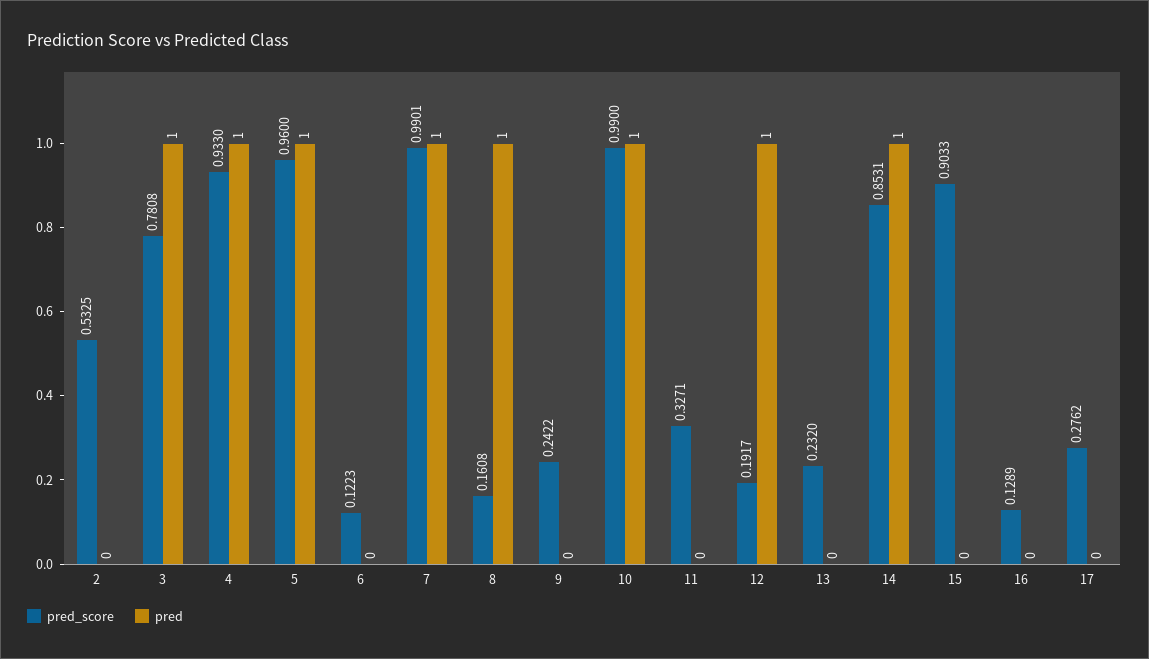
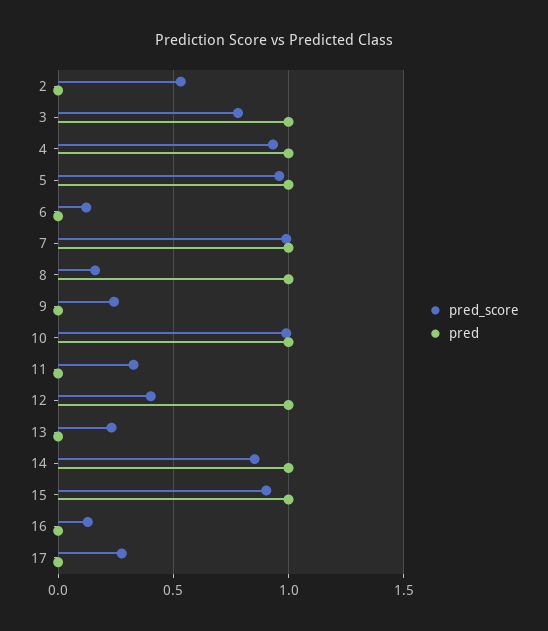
  {
    "pred_score": {
      "2": 0.5325,
      "3": 0.7808,
      "4": 0.933,
      "5": 0.96,
      "6": 0.1223,
      "7": 0.9901,
      "8": 0.1608,
      "9": 0.2422,
      "10": 0.99,
      "11": 0.3271,
-     "12": 0.1917,
+     "12": 0.4,
      "13": 0.232,
      "14": 0.8531,
      "15": 0.9033,
      "16": 0.1289,
      "17": 0.2762
    },
    "pred": {
      "2": 0,
      "3": 1,
      "4": 1,
      "5": 1,
      "6": 0,
      "7": 1,
      "8": 1,
      "9": 0,
      "10": 1,
      "11": 0,
      "12": 1,
      "13": 0,
      "14": 1,
-     "15": 0,
+     "15": 1,
      "16": 0,
      "17": 0
    }
  }

